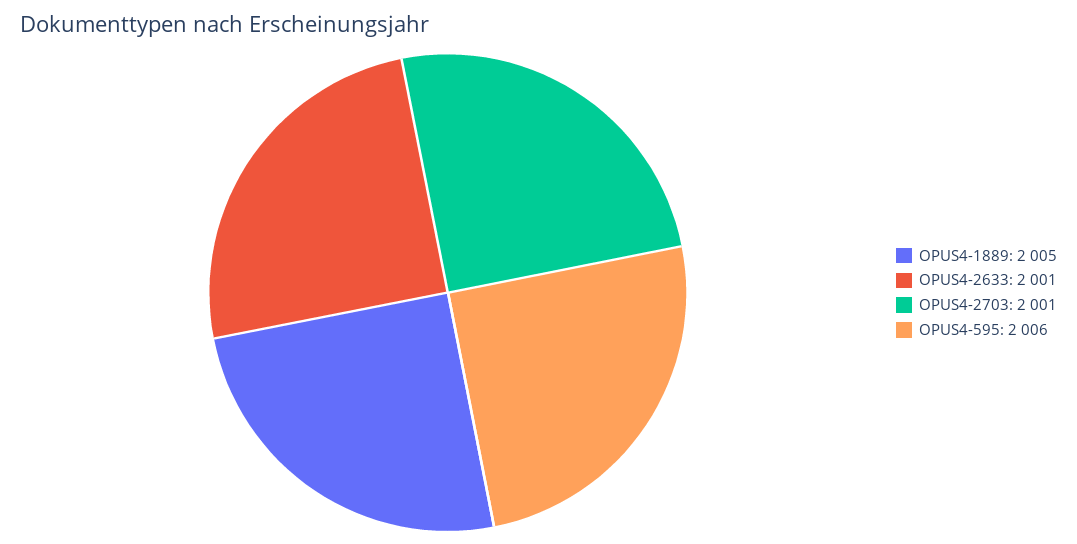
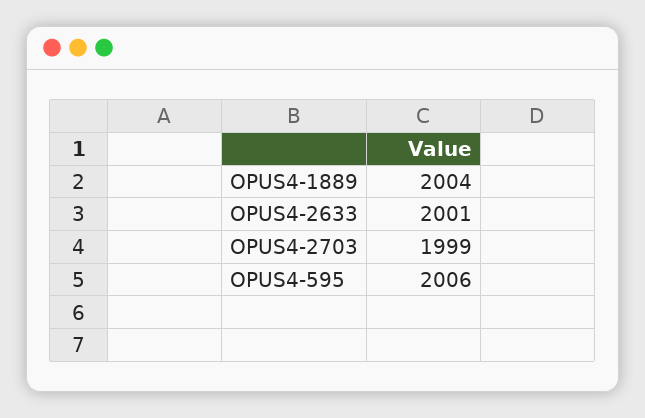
  {
-   "OPUS4-1889": 2005,
+   "OPUS4-1889": 2004,
    "OPUS4-2633": 2001,
-   "OPUS4-2703": 2001,
+   "OPUS4-2703": 1999,
    "OPUS4-595": 2006
  }

